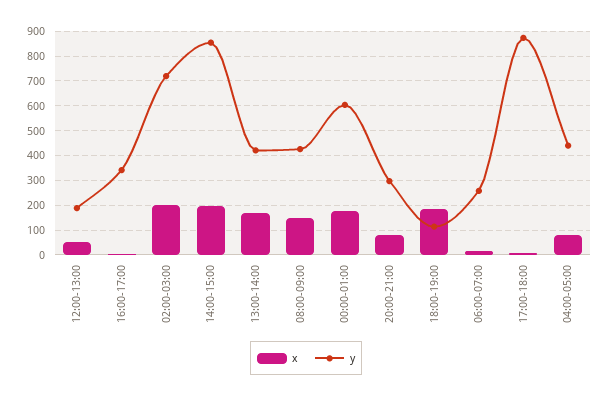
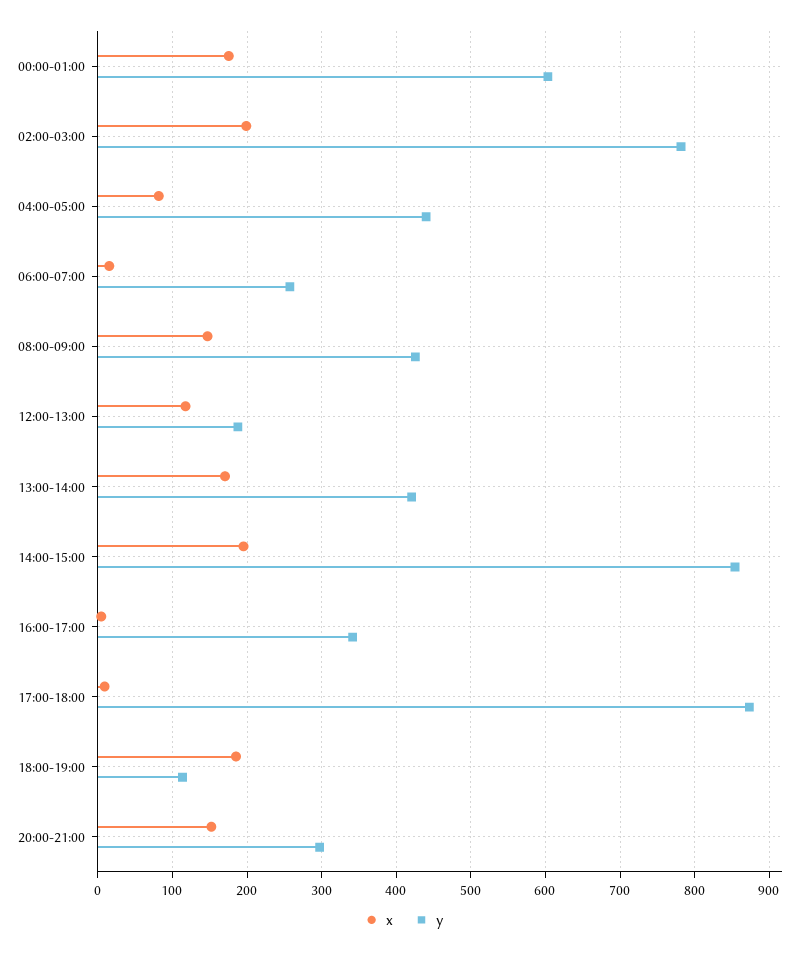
  {
    "x": {
-     "12:00-13:00": 50,
+     "12:00-13:00": 120,
      "16:00-17:00": 0,
      "02:00-03:00": 200,
      "14:00-15:00": 200,
      "13:00-14:00": 170,
      "08:00-09:00": 150,
      "00:00-01:00": 180,
-     "20:00-21:00": 75,
+     "20:00-21:00": 150,
      "18:00-19:00": 190,
      "06:00-07:00": 20,
      "17:00-18:00": 10,
      "04:00-05:00": 80
    },
    "y": {
      "12:00-13:00": 190,
      "16:00-17:00": 340,
-     "02:00-03:00": 725,
+     "02:00-03:00": 780,
      "14:00-15:00": 850,
      "13:00-14:00": 420,
      "08:00-09:00": 430,
      "00:00-01:00": 600,
      "20:00-21:00": 300,
      "18:00-19:00": 110,
      "06:00-07:00": 260,
      "17:00-18:00": 870,
      "04:00-05:00": 440
    }
  }

